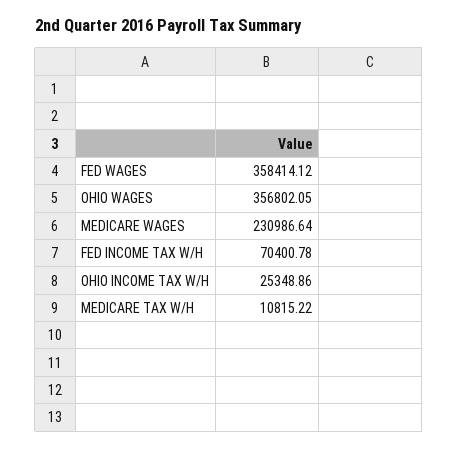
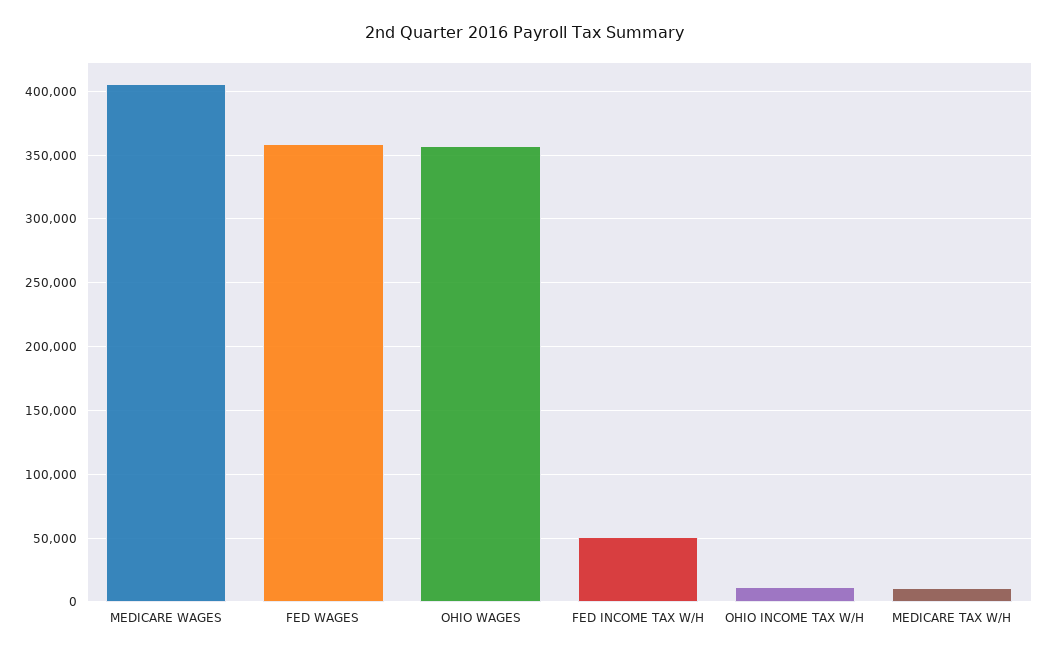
  {
    "FED WAGES": 358414.12,
    "OHIO WAGES": 356802.05,
-   "MEDICARE WAGES": 230986.64,
+   "MEDICARE WAGES": 405000,
-   "FED INCOME TAX W/H": 70400.78,
+   "FED INCOME TAX W/H": 50000,
-   "OHIO INCOME TAX W/H": 25348.86,
+   "OHIO INCOME TAX W/H": 10000,
    "MEDICARE TAX W/H": 10815.22
  }

